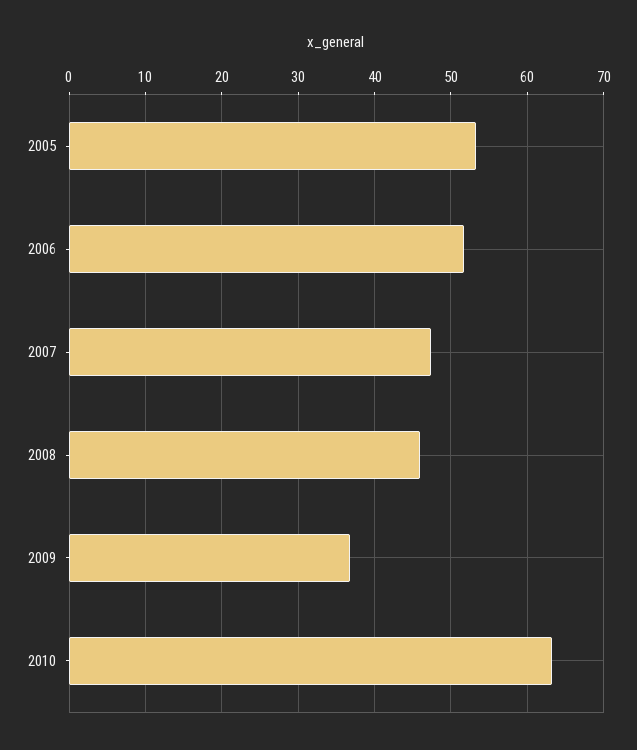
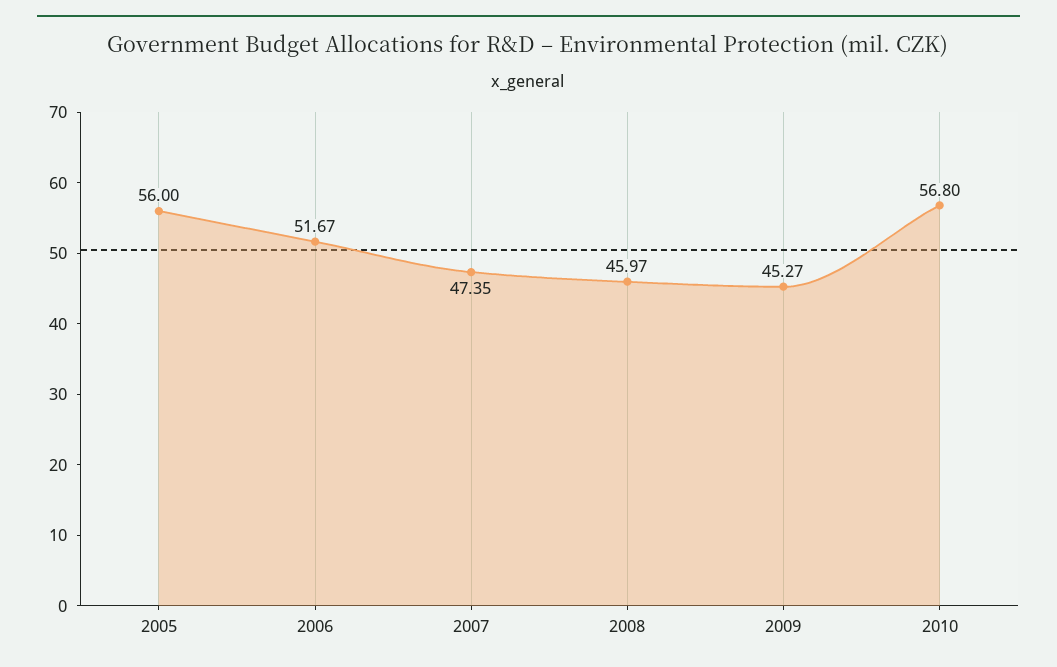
  {
-   "2005": 53,
+   "2005": 56,
    "2006": 51.67,
    "2007": 47.35,
    "2008": 45.97,
-   "2009": 37,
+   "2009": 45.27,
-   "2010": 63
+   "2010": 56.8
  }

